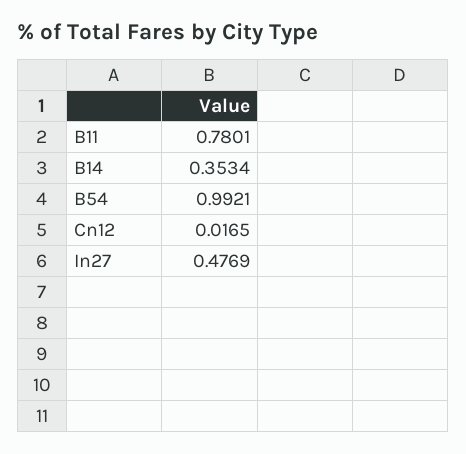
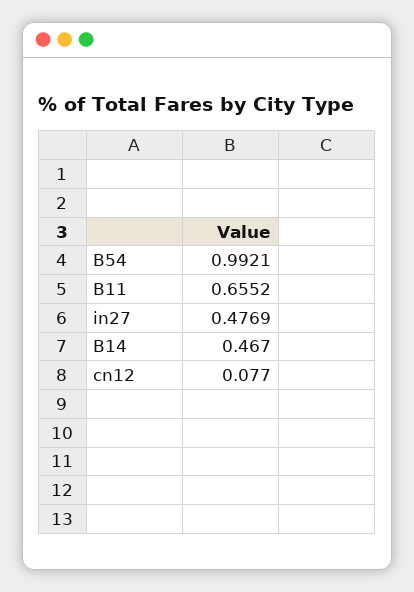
  {
-   "B11": 0.7801,
+   "B11": 0.6552,
-   "B14": 0.3534,
+   "B14": 0.467,
    "B54": 0.9921,
-   "Cn12": 0.0165,
+   "Cn12": 0.077,
    "In27": 0.4769
  }

